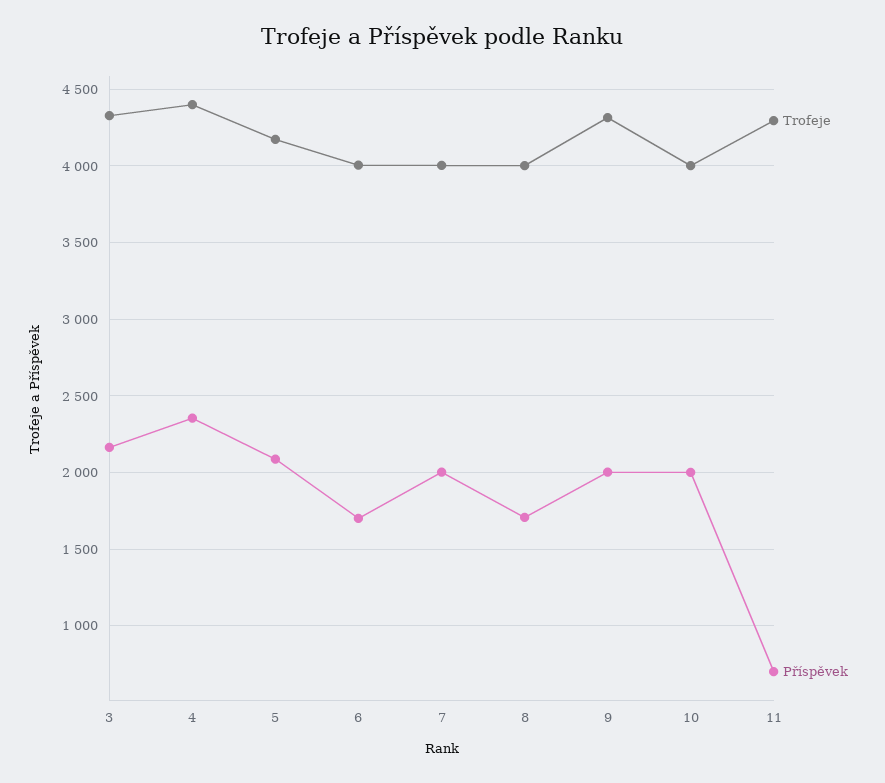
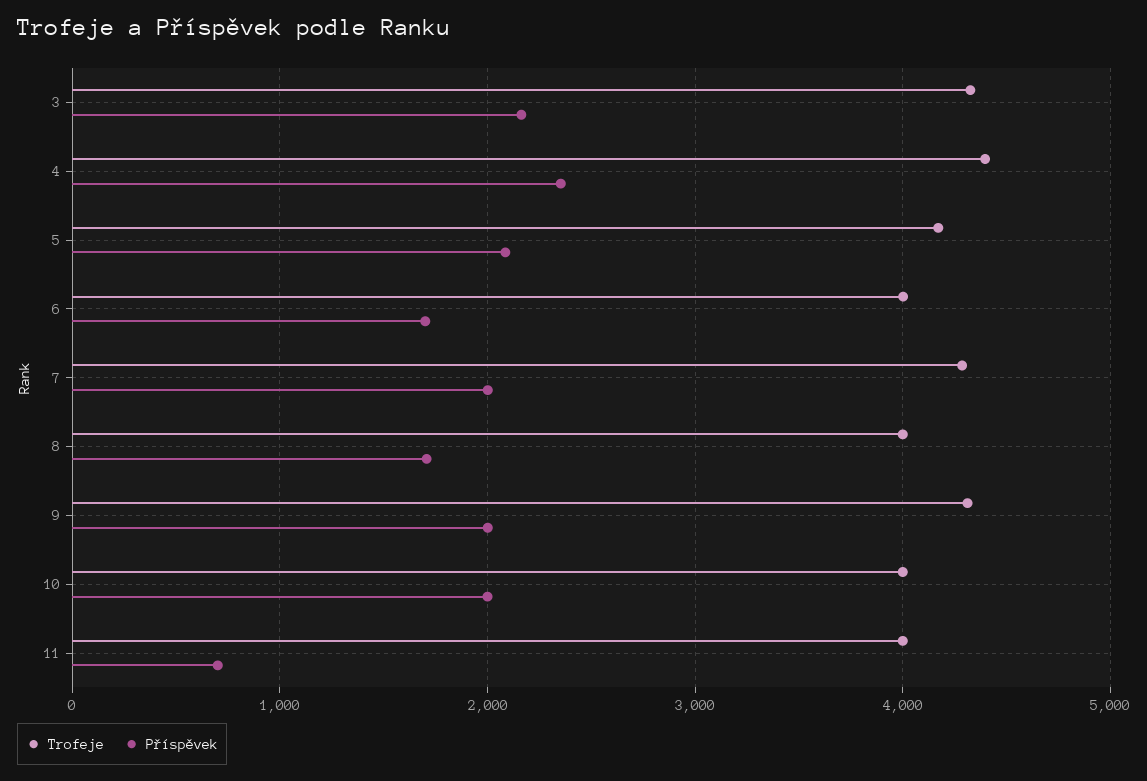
  {
    "Trofeje": {
      "3": 4350,
      "4": 4400,
      "5": 4150,
      "6": 4000,
-     "7": 4000,
+     "7": 4300,
      "8": 4000,
      "9": 4300,
      "10": 4000,
-     "11": 4300
+     "11": 4000
    },
    "Příspěvek": {
      "3": 2150,
      "4": 2350,
      "5": 2100,
      "6": 1700,
      "7": 2000,
      "8": 1700,
      "9": 2000,
      "10": 2000,
      "11": 700
    }
  }

